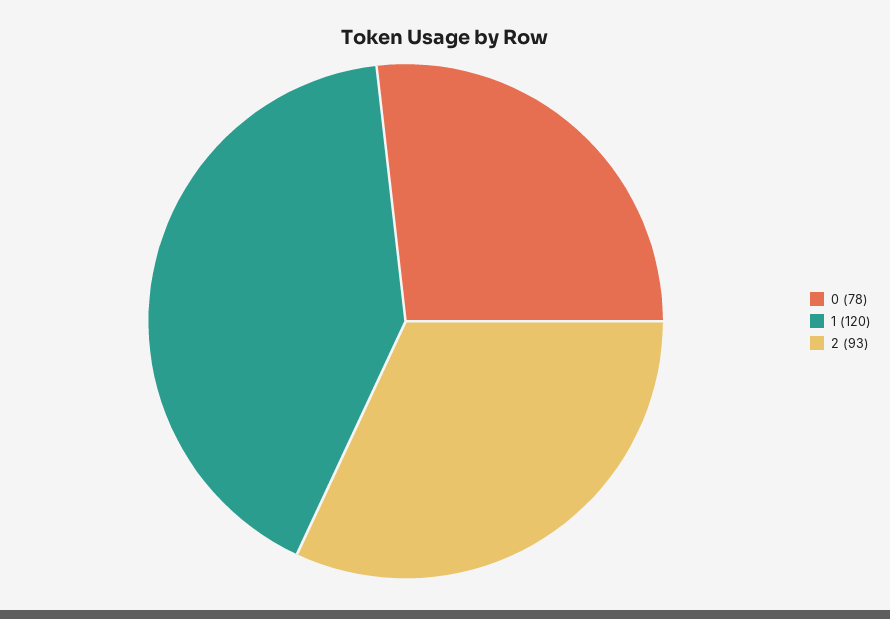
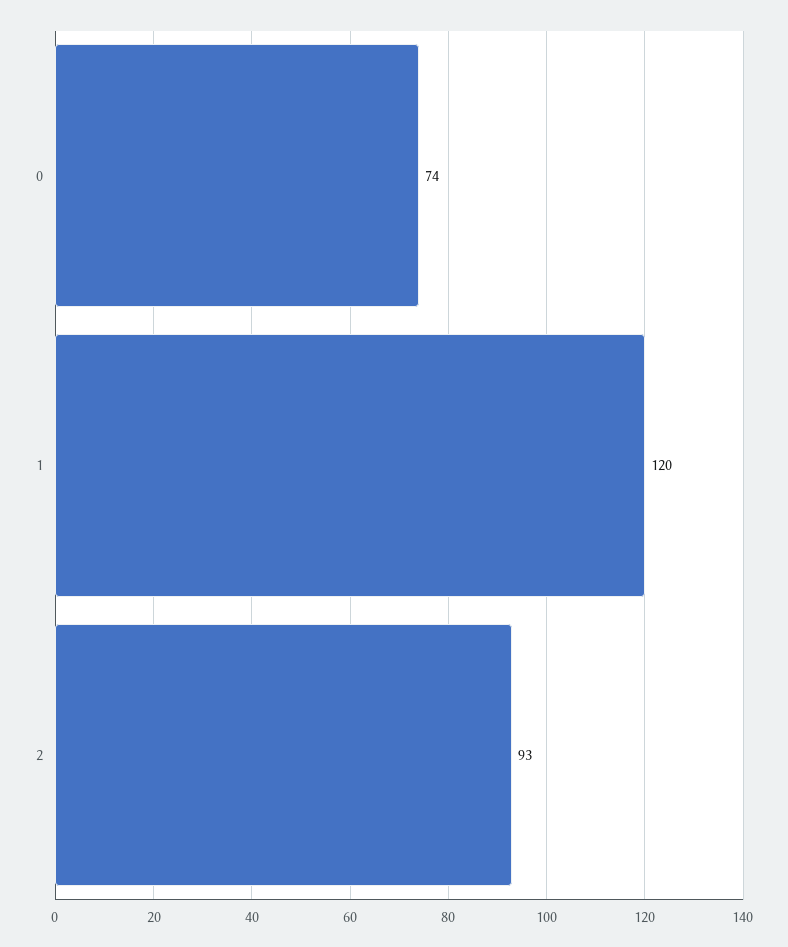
  {
-   "0": 78,
+   "0": 74,
    "1": 120,
    "2": 93
  }

